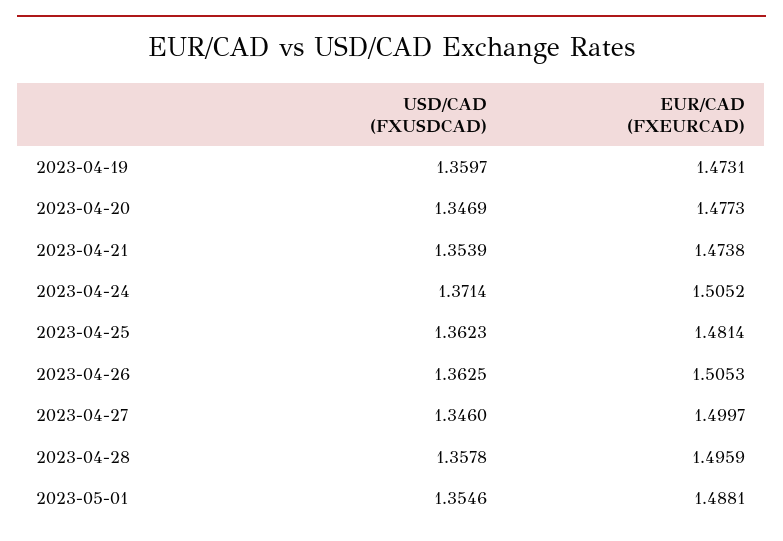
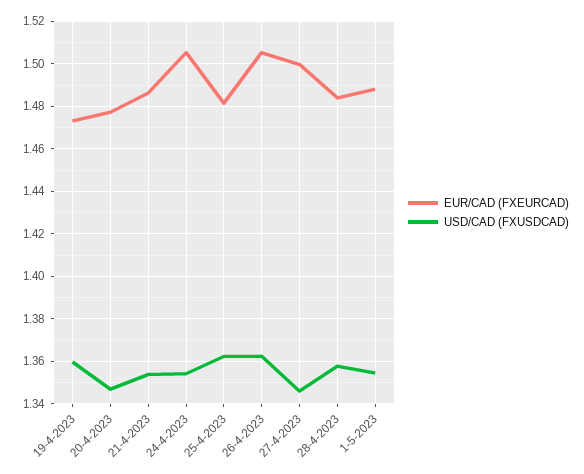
  {
    "USD/CAD (FXUSDCAD)": {
      "2023-04-19": 1.3597,
      "2023-04-20": 1.3469,
      "2023-04-21": 1.3539,
-     "2023-04-24": 1.3714,
+     "2023-04-24": 1.355,
      "2023-04-25": 1.3623,
      "2023-04-26": 1.3625,
      "2023-04-27": 1.346,
      "2023-04-28": 1.3578,
      "2023-05-01": 1.3546
    },
    "EUR/CAD (FXEURCAD)": {
      "2023-04-19": 1.4731,
      "2023-04-20": 1.4773,
-     "2023-04-21": 1.4738,
+     "2023-04-21": 1.485,
      "2023-04-24": 1.5052,
      "2023-04-25": 1.4814,
      "2023-04-26": 1.5053,
      "2023-04-27": 1.4997,
-     "2023-04-28": 1.4959,
+     "2023-04-28": 1.485,
      "2023-05-01": 1.4881
    }
  }

